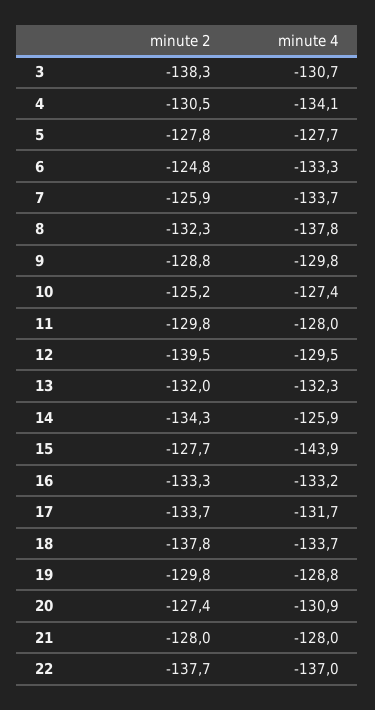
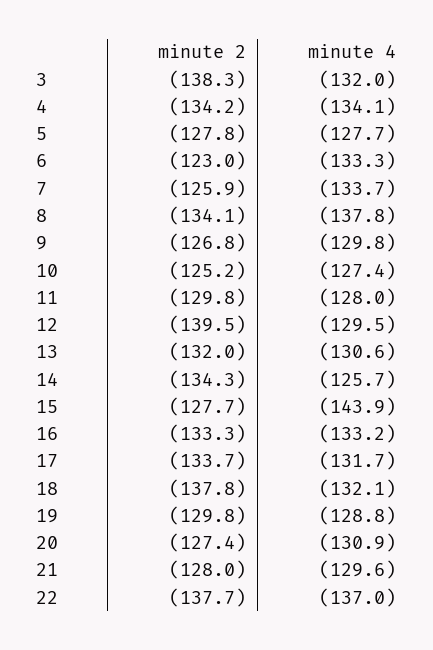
  {
    "minute 2": {
      "3": -138.3,
-     "4": -130.5,
+     "4": -134.2,
      "5": -127.8,
-     "6": -124.8,
+     "6": -123,
      "7": -125.9,
-     "8": -132.3,
+     "8": -134.1,
-     "9": -128.8,
+     "9": -126.8,
      "10": -125.2,
      "11": -129.8,
      "12": -139.5,
      "13": -132,
      "14": -134.3,
      "15": -127.7,
      "16": -133.3,
      "17": -133.7,
      "18": -137.8,
      "19": -129.8,
      "20": -127.4,
      "21": -128,
      "22": -137.7
    },
    "minute 4": {
-     "3": -130.7,
+     "3": -132,
      "4": -134.1,
      "5": -127.7,
      "6": -133.3,
      "7": -133.7,
      "8": -137.8,
      "9": -129.8,
      "10": -127.4,
      "11": -128,
      "12": -129.5,
-     "13": -132.3,
+     "13": -130.6,
-     "14": -125.9,
+     "14": -125.7,
      "15": -143.9,
      "16": -133.2,
      "17": -131.7,
-     "18": -133.7,
+     "18": -132.1,
      "19": -128.8,
      "20": -130.9,
-     "21": -128,
+     "21": -129.6,
      "22": -137
    }
  }

